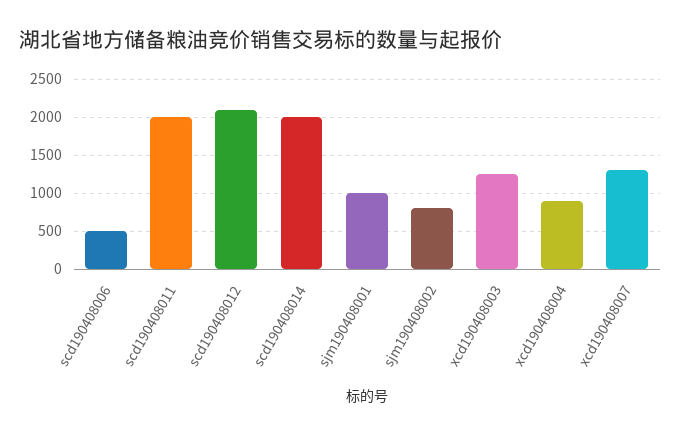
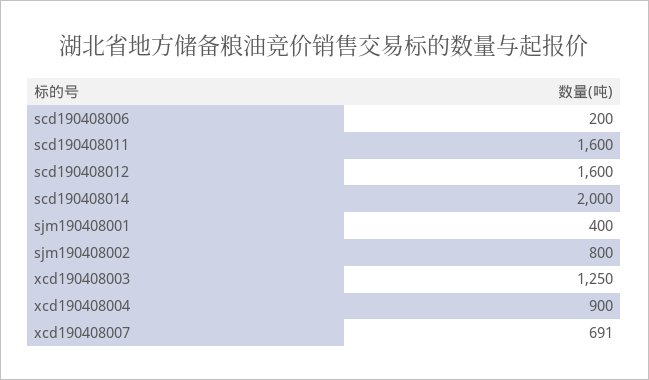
  {
-   "scd190408006": 500,
+   "scd190408006": 200,
-   "scd190408011": 2000,
+   "scd190408011": 1600,
-   "scd190408012": 2100,
+   "scd190408012": 1600,
    "scd190408014": 2000,
-   "sjm190408001": 1000,
+   "sjm190408001": 400,
    "sjm190408002": 800,
    "xcd190408003": 1250,
    "xcd190408004": 900,
-   "xcd190408007": 1300
+   "xcd190408007": 691
  }

